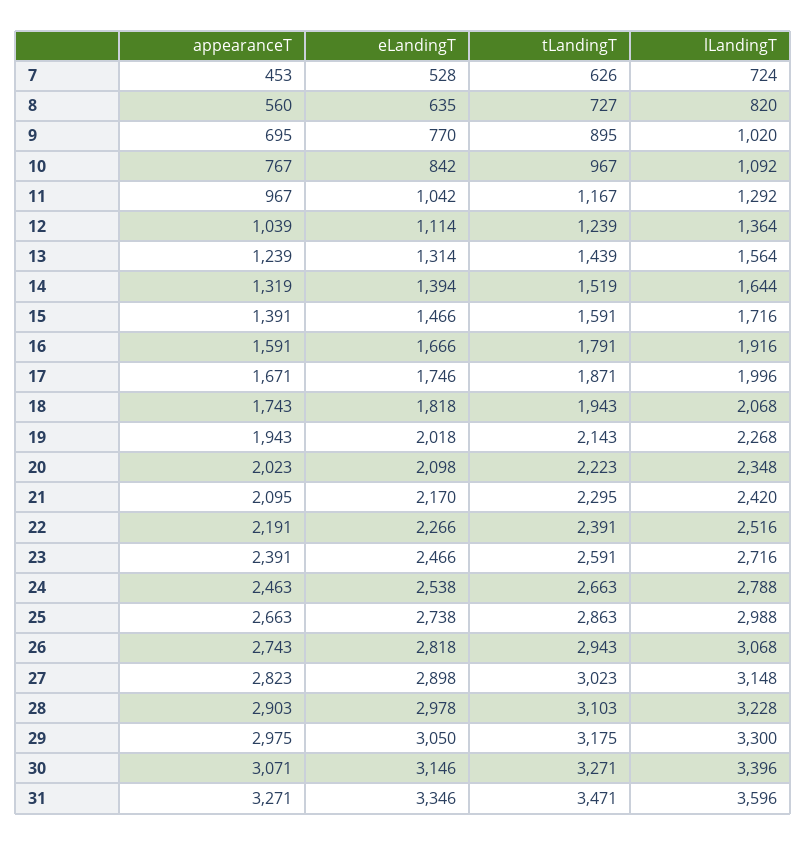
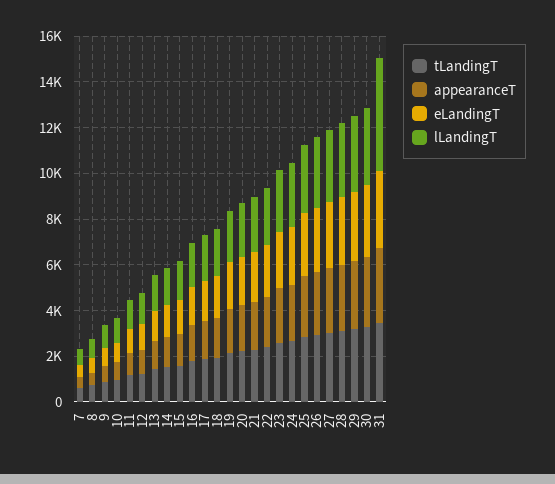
  {
    "appearanceT": {
      "7": 453,
      "8": 560,
      "9": 695,
      "10": 767,
      "11": 967,
      "12": 1039,
      "13": 1239,
      "14": 1319,
      "15": 1391,
      "16": 1591,
      "17": 1671,
      "18": 1743,
      "19": 1943,
      "20": 2023,
      "21": 2095,
      "22": 2191,
      "23": 2391,
      "24": 2463,
      "25": 2663,
      "26": 2743,
      "27": 2823,
      "28": 2903,
      "29": 2975,
      "30": 3071,
      "31": 3271
    },
    "eLandingT": {
      "7": 528,
      "8": 635,
      "9": 770,
      "10": 842,
      "11": 1042,
      "12": 1114,
      "13": 1314,
      "14": 1394,
      "15": 1466,
      "16": 1666,
      "17": 1746,
      "18": 1818,
      "19": 2018,
      "20": 2098,
      "21": 2170,
      "22": 2266,
      "23": 2466,
      "24": 2538,
      "25": 2738,
      "26": 2818,
      "27": 2898,
      "28": 2978,
      "29": 3050,
      "30": 3146,
      "31": 3346
    },
    "tLandingT": {
      "7": 626,
      "8": 727,
      "9": 895,
      "10": 967,
      "11": 1167,
      "12": 1239,
      "13": 1439,
      "14": 1519,
      "15": 1591,
      "16": 1791,
      "17": 1871,
      "18": 1943,
      "19": 2143,
      "20": 2223,
      "21": 2295,
      "22": 2391,
      "23": 2591,
      "24": 2663,
      "25": 2863,
      "26": 2943,
      "27": 3023,
      "28": 3103,
      "29": 3175,
      "30": 3271,
      "31": 3471
    },
    "lLandingT": {
      "7": 724,
      "8": 820,
      "9": 1020,
      "10": 1092,
      "11": 1292,
      "12": 1364,
      "13": 1564,
      "14": 1644,
      "15": 1716,
      "16": 1916,
      "17": 1996,
      "18": 2068,
      "19": 2268,
      "20": 2348,
      "21": 2420,
      "22": 2516,
      "23": 2716,
      "24": 2788,
      "25": 2988,
      "26": 3068,
      "27": 3148,
      "28": 3228,
      "29": 3300,
      "30": 3396,
-     "31": 3596
+     "31": 5000
    }
  }

